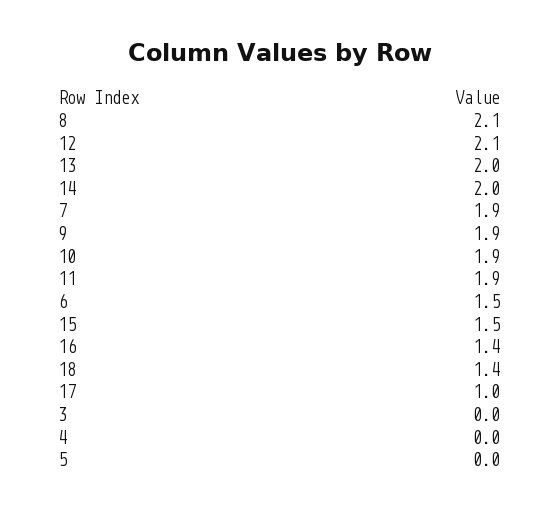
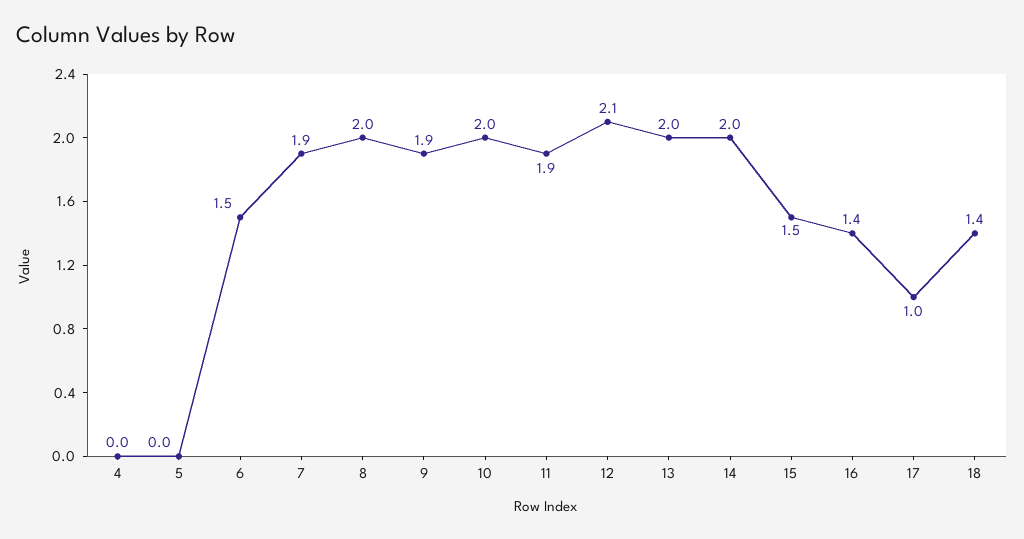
  {
-   "8": 2.1,
+   "8": 2,
    "12": 2.1,
    "13": 2,
    "14": 2,
    "7": 1.9,
    "9": 1.9,
-   "10": 1.9,
+   "10": 2,
    "11": 1.9,
    "6": 1.5,
    "15": 1.5,
    "16": 1.4,
    "18": 1.4,
    "17": 1,
-   "3": 0,
    "4": 0,
    "5": 0
  }

